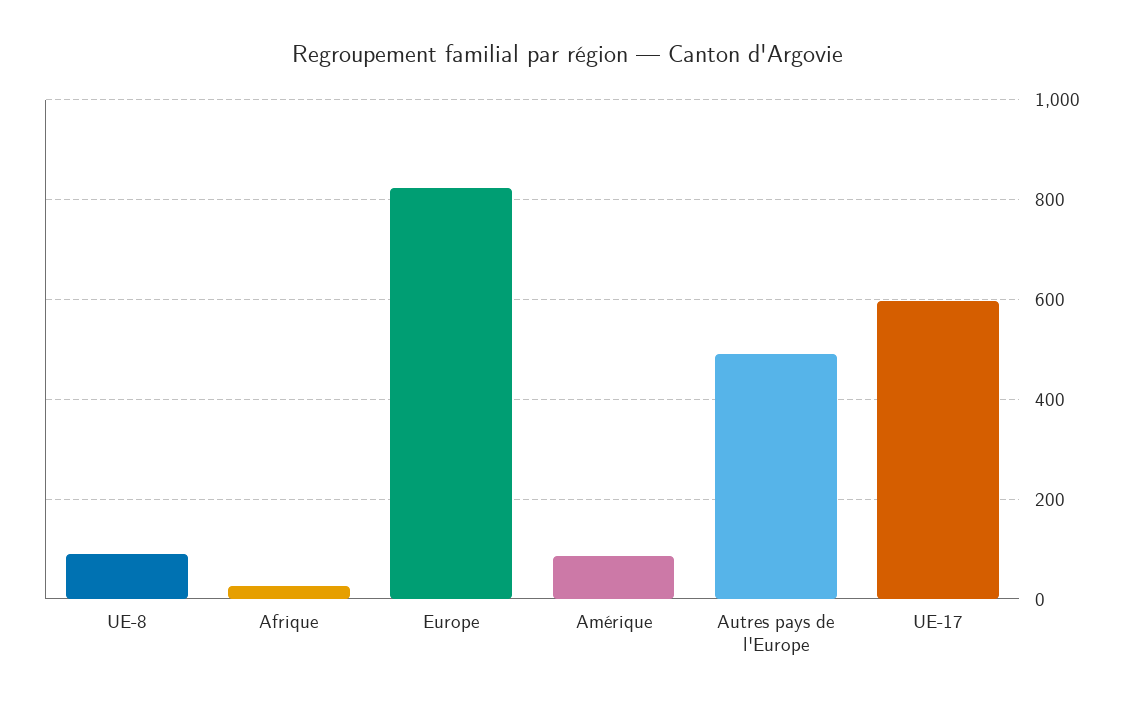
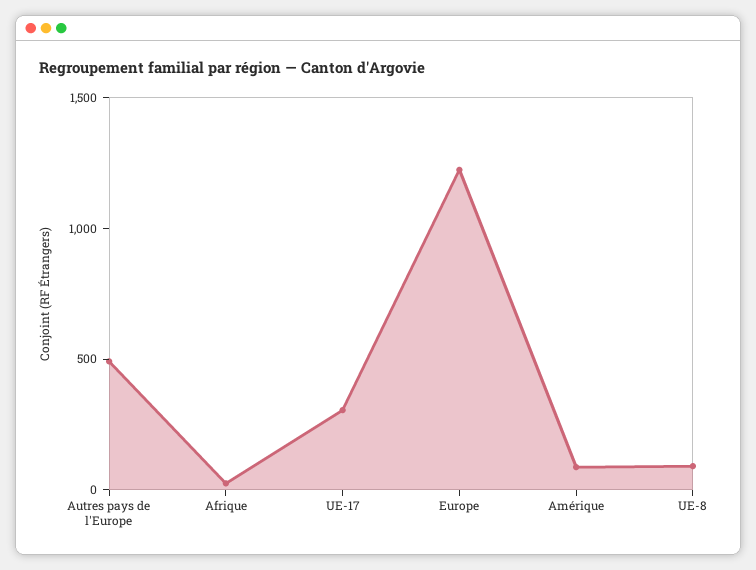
  {
    "UE-8": 100,
    "Afrique": 20,
-   "Europe": 820,
+   "Europe": 1200,
    "Amérique": 80,
    "Autres pays de l'Europe": 500,
-   "UE-17": 600
+   "UE-17": 300
  }

